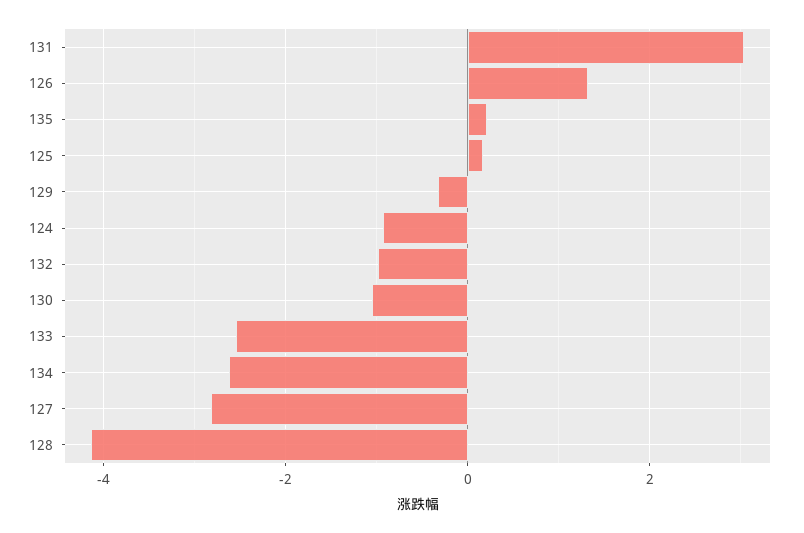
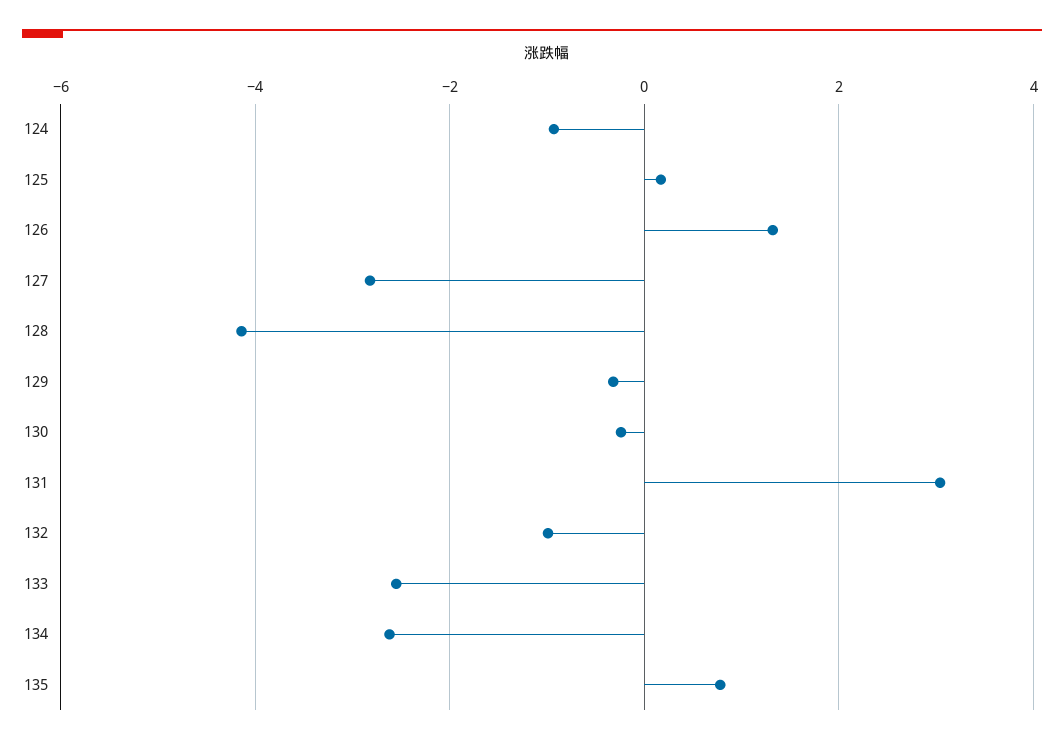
  {
    "131": 3,
    "126": 1.4,
-   "135": 0.2,
+   "135": 0.8,
    "125": 0.2,
    "129": -0.4,
    "124": -1,
    "132": -1,
-   "130": -1,
+   "130": -0.2,
    "133": -2.6,
    "134": -2.6,
    "127": -2.8,
    "128": -4.2
  }

